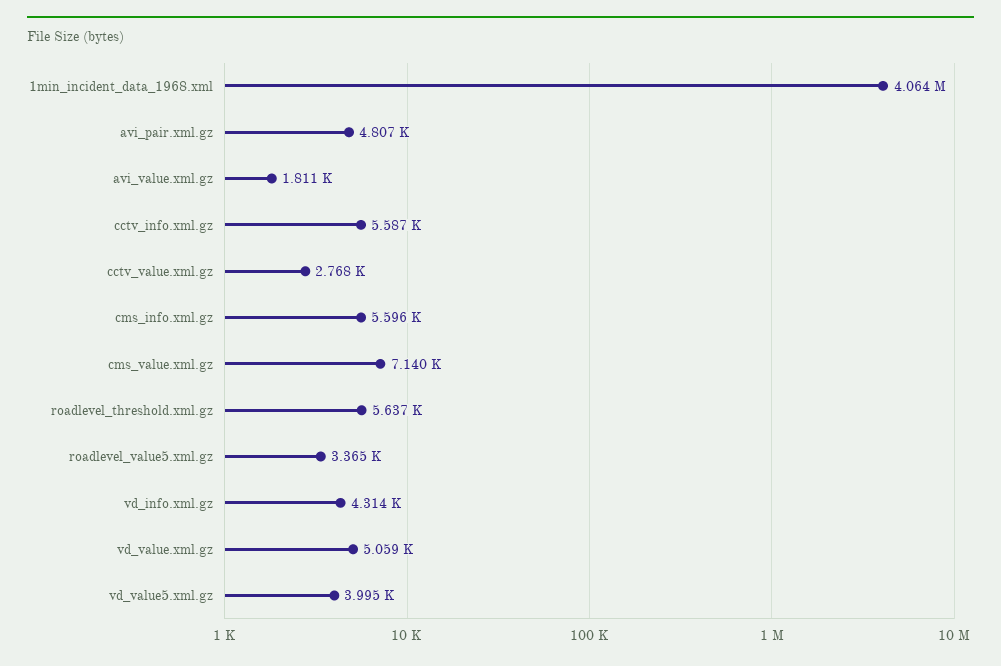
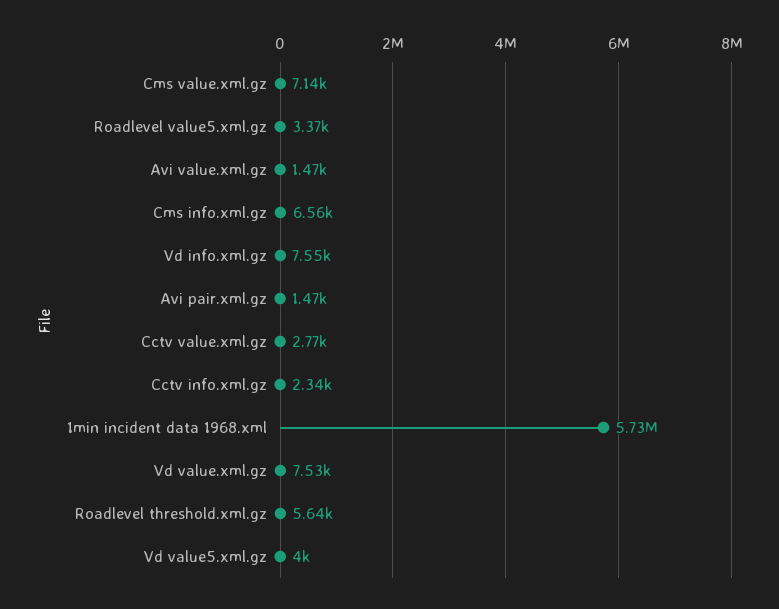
  {
-   "1min_incident_data_1968.xml": 4064000,
+   "1min_incident_data_1968.xml": 5730000,
-   "avi_pair.xml.gz": 4807,
+   "avi_pair.xml.gz": 1470,
-   "avi_value.xml.gz": 1811,
+   "avi_value.xml.gz": 1470,
-   "cctv_info.xml.gz": 5587,
+   "cctv_info.xml.gz": 2340,
    "cctv_value.xml.gz": 2768,
-   "cms_info.xml.gz": 5596,
+   "cms_info.xml.gz": 6560,
    "cms_value.xml.gz": 7140,
    "roadlevel_threshold.xml.gz": 5637,
    "roadlevel_value5.xml.gz": 3365,
-   "vd_info.xml.gz": 4314,
+   "vd_info.xml.gz": 7550,
-   "vd_value.xml.gz": 5059,
+   "vd_value.xml.gz": 7530,
    "vd_value5.xml.gz": 3995
  }

